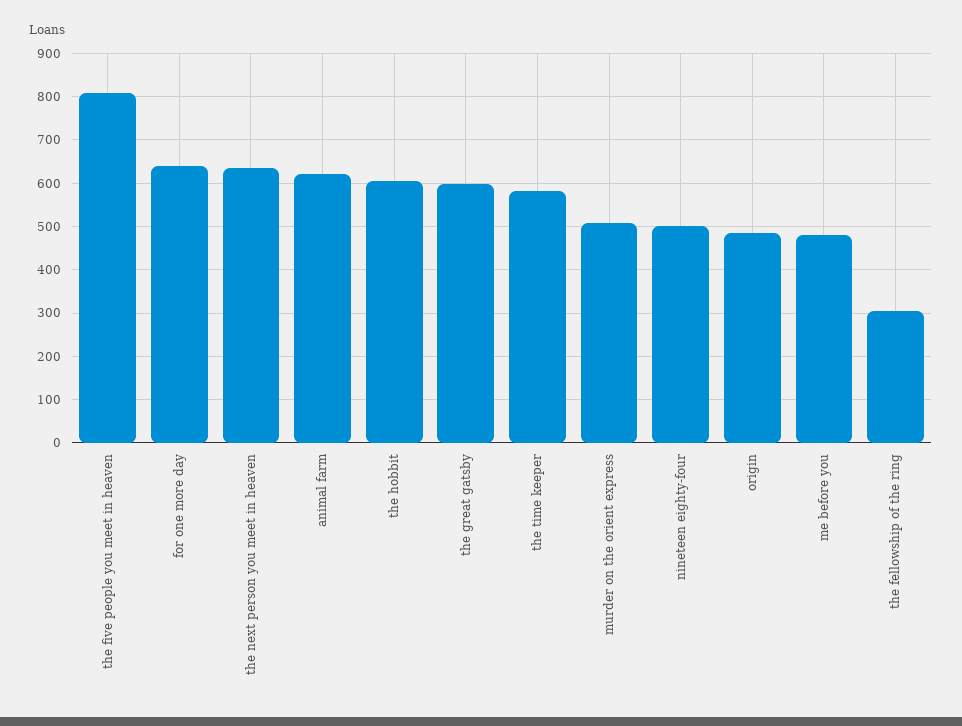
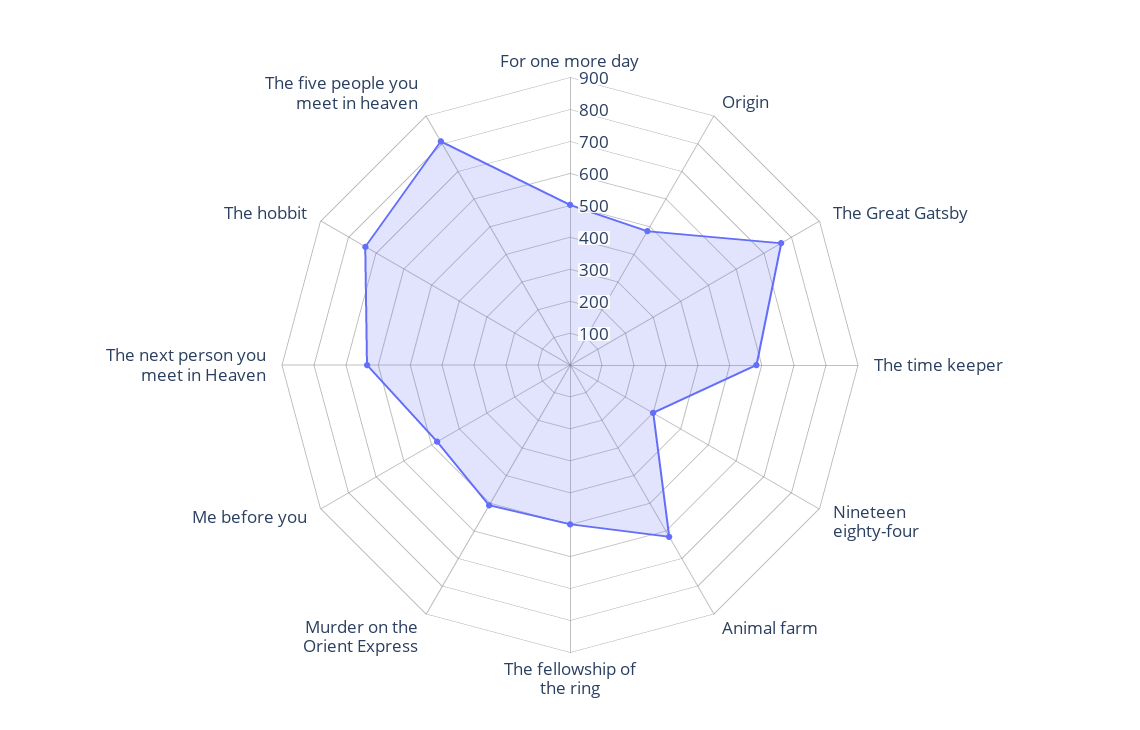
  {
    "the five people you meet in heaven": 800,
-   "for one more day": 640,
+   "for one more day": 500,
    "the next person you meet in heaven": 640,
    "animal farm": 620,
-   "the hobbit": 600,
+   "the hobbit": 750,
-   "the great gatsby": 600,
+   "the great gatsby": 750,
    "the time keeper": 580,
    "murder on the orient express": 500,
-   "nineteen eighty-four": 500,
+   "nineteen eighty-four": 300,
    "origin": 480,
    "me before you": 480,
-   "the fellowship of the ring": 300
+   "the fellowship of the ring": 500
  }

